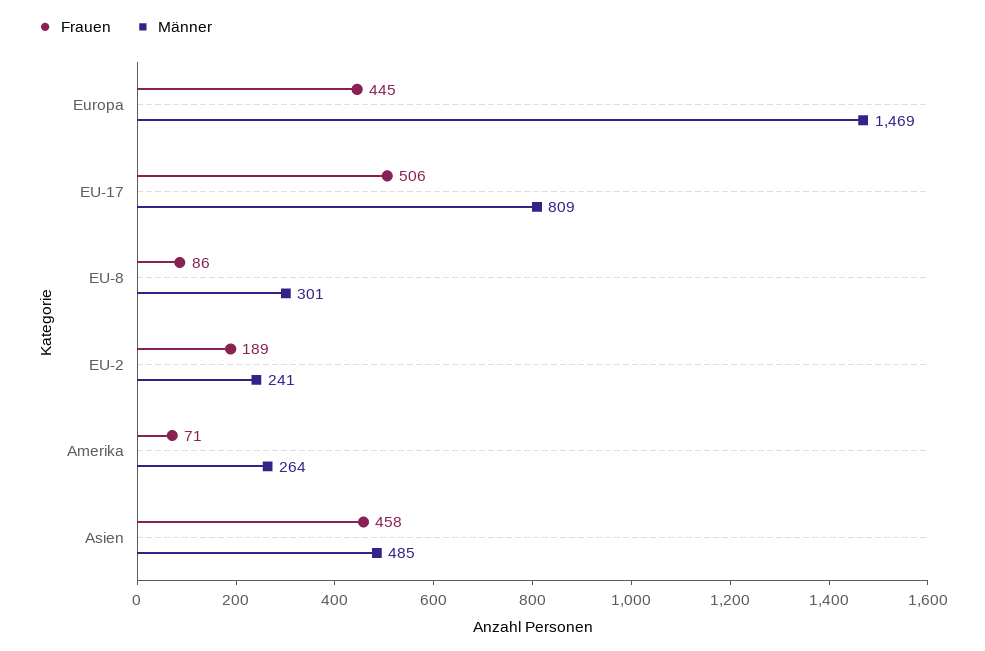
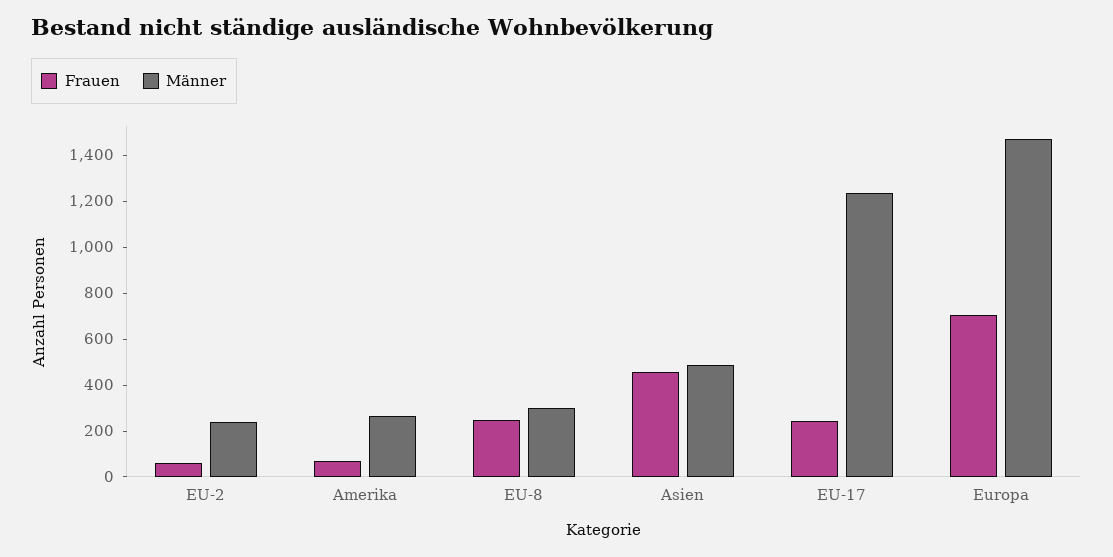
  {
    "Frauen": {
-     "Europa": 445,
+     "Europa": 700,
-     "EU-17": 506,
+     "EU-17": 250,
-     "EU-8": 86,
+     "EU-8": 250,
-     "EU-2": 189,
+     "EU-2": 50,
      "Amerika": 71,
      "Asien": 458
    },
    "Männer": {
      "Europa": 1469,
-     "EU-17": 809,
+     "EU-17": 1250,
      "EU-8": 301,
      "EU-2": 241,
      "Amerika": 264,
      "Asien": 485
    }
  }

